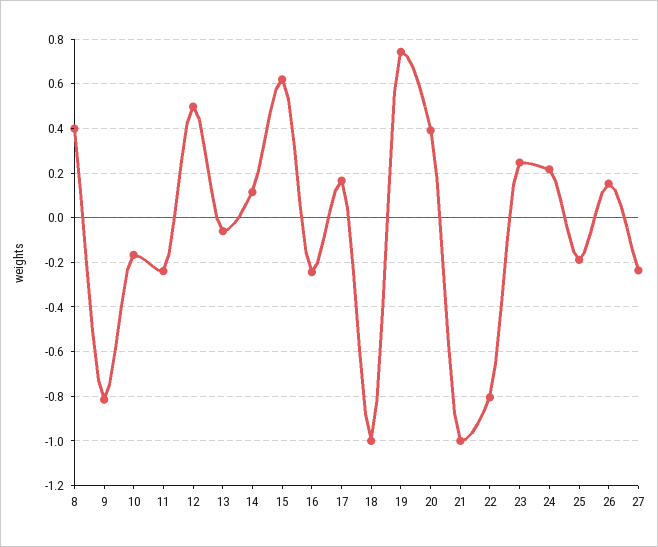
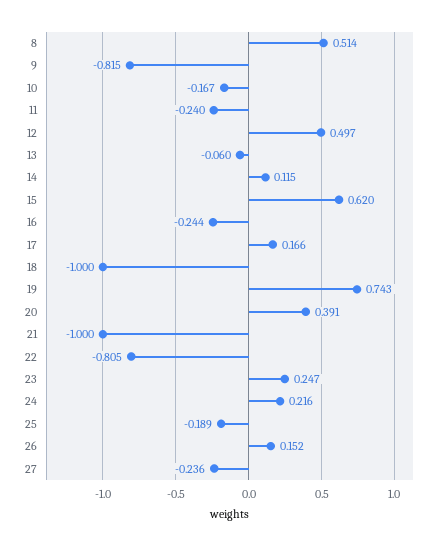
  {
-   "8": 0.4,
+   "8": 0.514,
    "9": -0.815,
    "10": -0.167,
    "11": -0.24,
    "12": 0.497,
    "13": -0.06,
    "14": 0.115,
    "15": 0.62,
    "16": -0.244,
    "17": 0.166,
    "18": -1,
    "19": 0.743,
    "20": 0.391,
    "21": -1,
    "22": -0.805,
    "23": 0.247,
    "24": 0.216,
    "25": -0.189,
    "26": 0.152,
    "27": -0.236
  }

